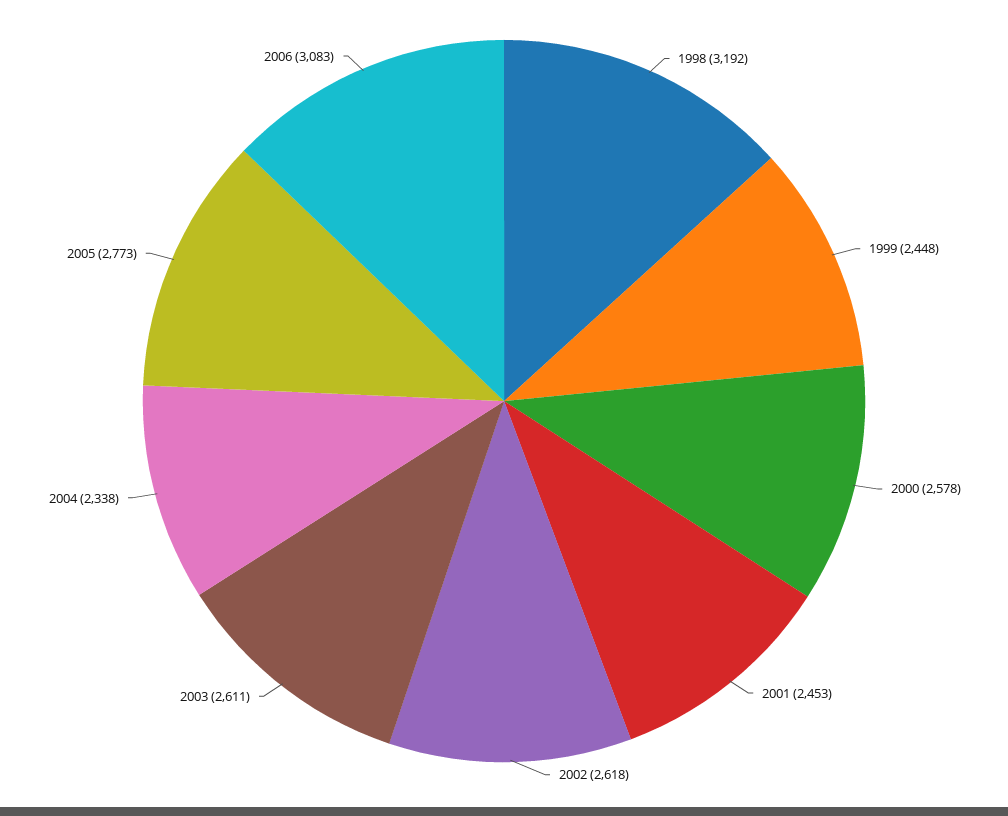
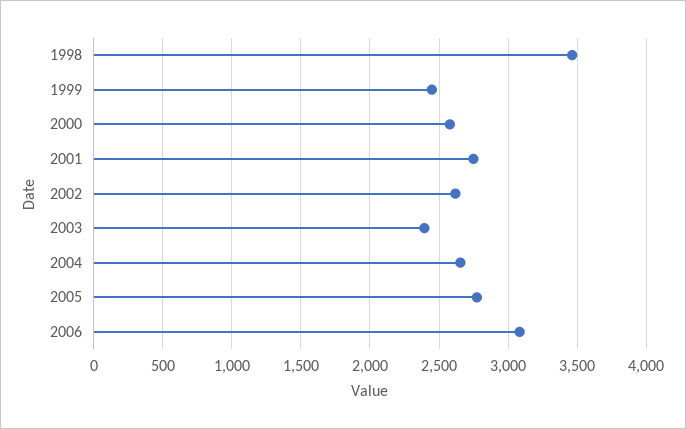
  {
-   "1998": 3192,
+   "1998": 3450,
    "1999": 2448,
    "2000": 2578,
-   "2001": 2453,
+   "2001": 2750,
    "2002": 2618,
-   "2003": 2611,
+   "2003": 2400,
-   "2004": 2338,
+   "2004": 2650,
    "2005": 2773,
    "2006": 3083
  }

